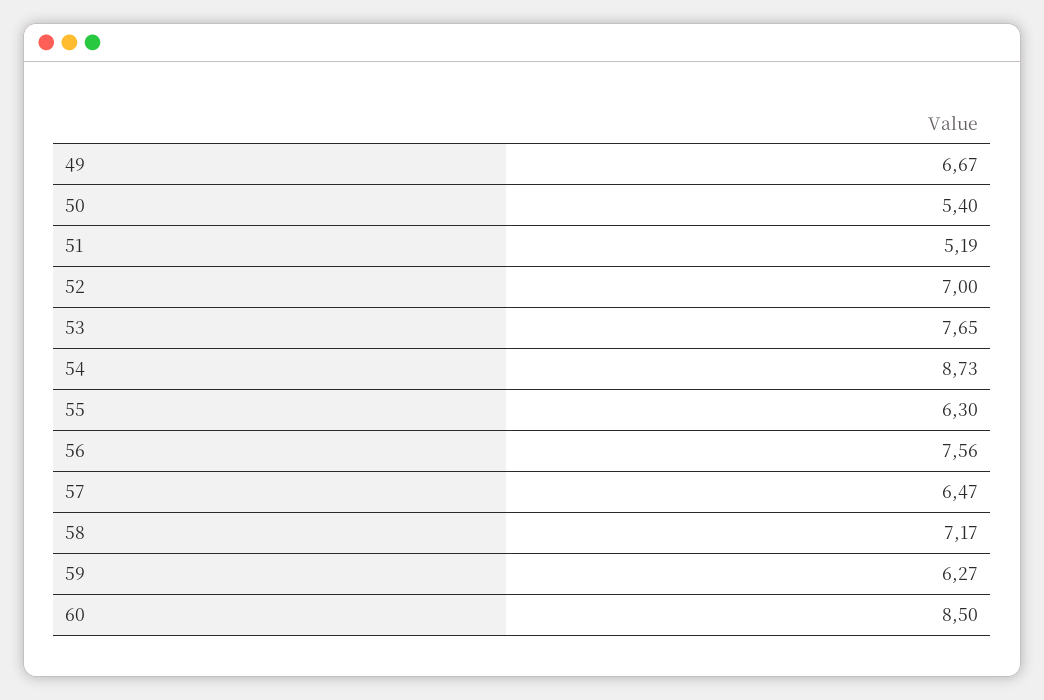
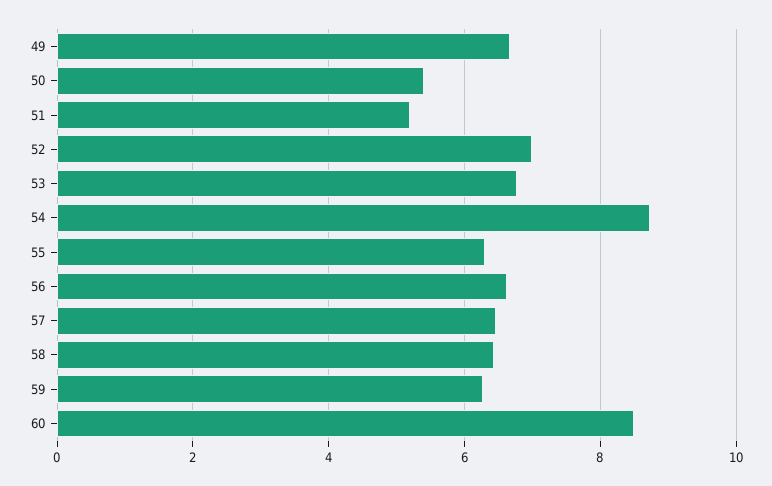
  {
    "49": 6.67,
    "50": 5.4,
    "51": 5.19,
    "52": 7,
-   "53": 7.65,
+   "53": 6.8,
    "54": 8.73,
    "55": 6.3,
-   "56": 7.56,
+   "56": 6.6,
    "57": 6.47,
-   "58": 7.17,
+   "58": 6.4,
    "59": 6.27,
    "60": 8.5
  }

